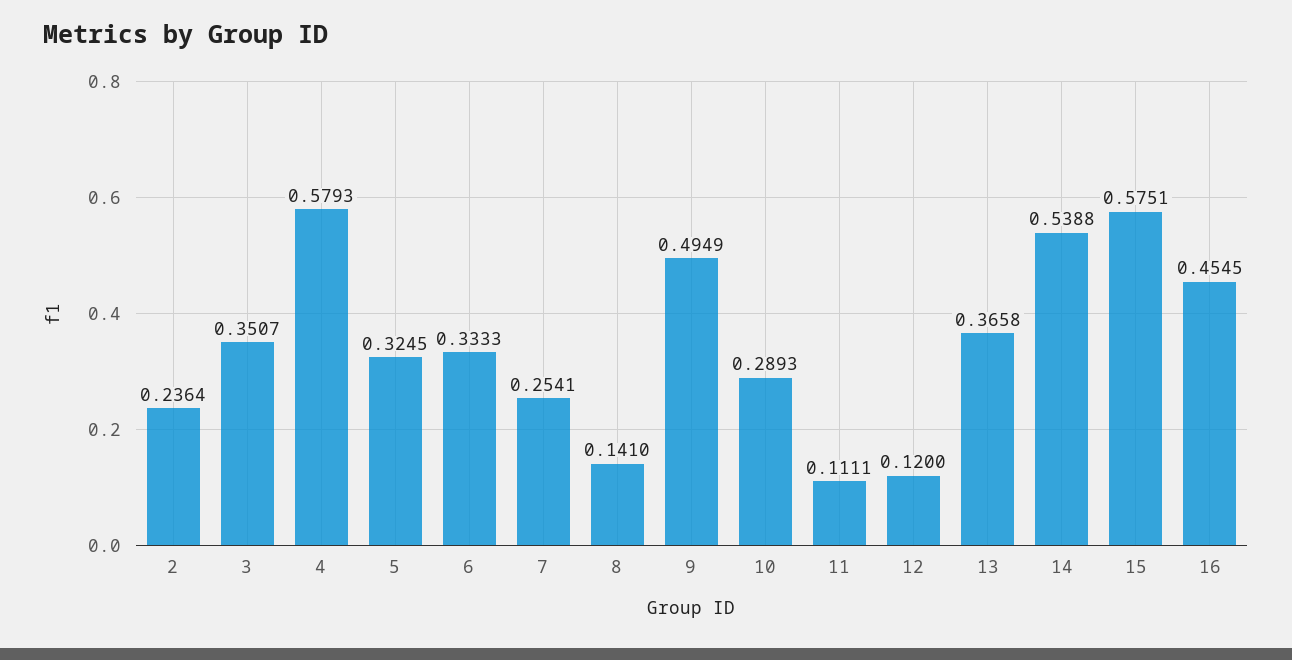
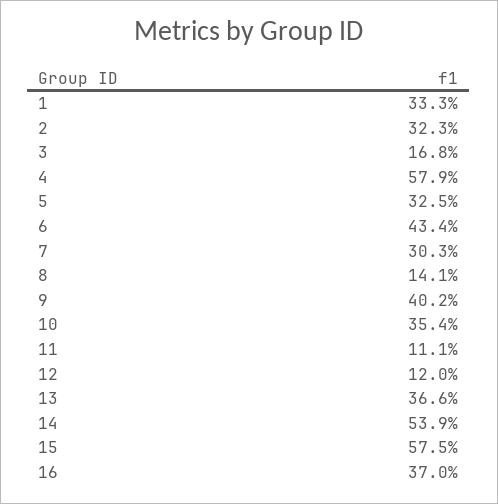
  {
-   "2": 0.2364,
+   "2": 0.323,
-   "3": 0.3507,
+   "3": 0.168,
    "4": 0.5793,
    "5": 0.3245,
-   "6": 0.3333,
+   "6": 0.434,
-   "7": 0.2541,
+   "7": 0.303,
    "8": 0.141,
-   "9": 0.4949,
+   "9": 0.402,
-   "10": 0.2893,
+   "10": 0.354,
    "11": 0.1111,
    "12": 0.12,
    "13": 0.3658,
    "14": 0.5388,
    "15": 0.5751,
-   "16": 0.4545
+   "16": 0.37,
+   "1": 0.333
  }

